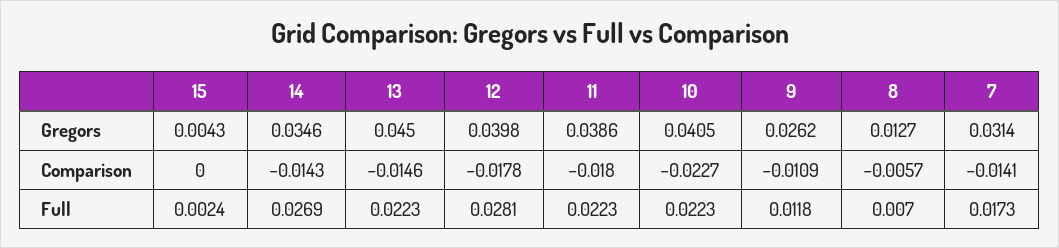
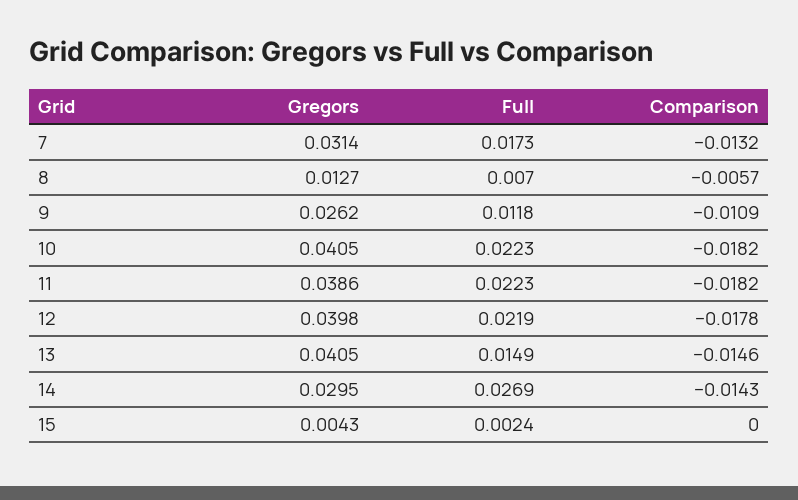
  {
    "15": {
      "Gregors": 0.0043,
      "Comparison": 0,
      "Full": 0.0024
    },
    "14": {
-     "Gregors": 0.0346,
+     "Gregors": 0.0295,
      "Comparison": -0.0143,
      "Full": 0.0269
    },
    "13": {
-     "Gregors": 0.045,
+     "Gregors": 0.0405,
      "Comparison": -0.0146,
-     "Full": 0.0223
+     "Full": 0.0149
    },
    "12": {
      "Gregors": 0.0398,
      "Comparison": -0.0178,
-     "Full": 0.0281
+     "Full": 0.0219
    },
    "11": {
      "Gregors": 0.0386,
-     "Comparison": -0.018,
+     "Comparison": -0.0182,
      "Full": 0.0223
    },
    "10": {
      "Gregors": 0.0405,
-     "Comparison": -0.0227,
+     "Comparison": -0.0182,
      "Full": 0.0223
    },
    "9": {
      "Gregors": 0.0262,
      "Comparison": -0.0109,
      "Full": 0.0118
    },
    "8": {
      "Gregors": 0.0127,
      "Comparison": -0.0057,
      "Full": 0.007
    },
    "7": {
      "Gregors": 0.0314,
-     "Comparison": -0.0141,
+     "Comparison": -0.0132,
      "Full": 0.0173
    }
  }

